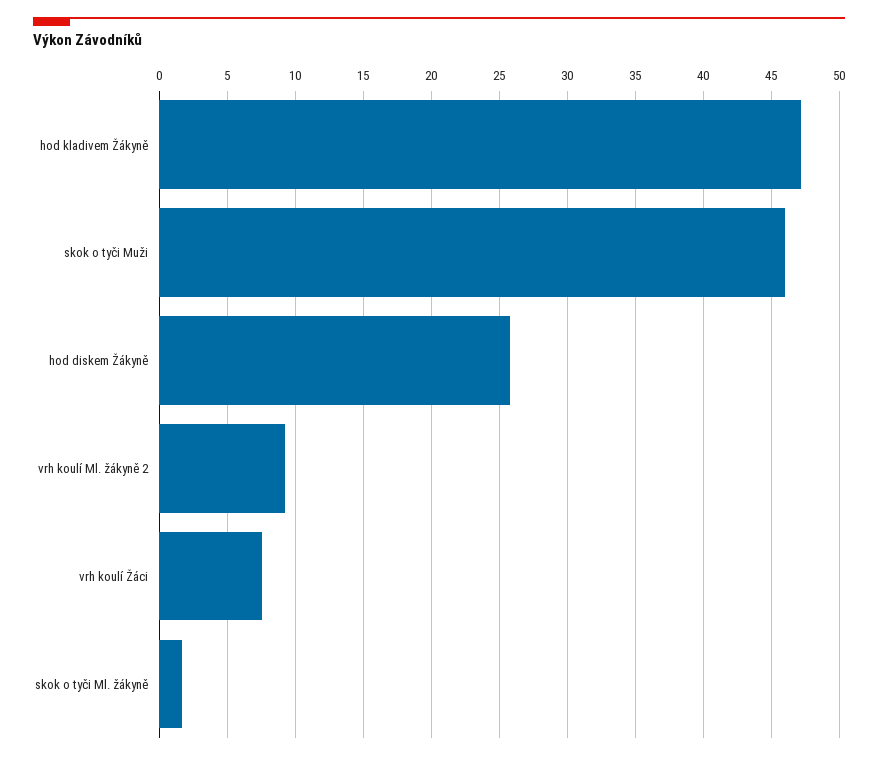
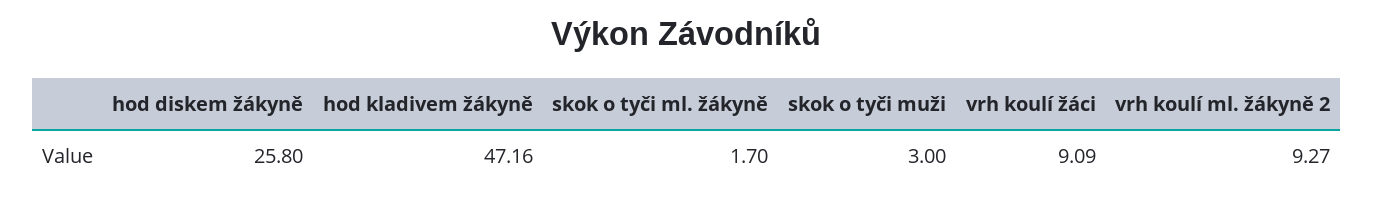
  {
    "hod kladivem Žákyně": 47.16,
-   "skok o tyči Muži": 46,
+   "skok o tyči Muži": 3,
    "hod diskem Žákyně": 25.8,
    "vrh koulí Ml. žákyně 2": 9.27,
-   "vrh koulí Žáci": 7.5,
+   "vrh koulí Žáci": 9.09,
    "skok o tyči Ml. žákyně": 1.7
  }

